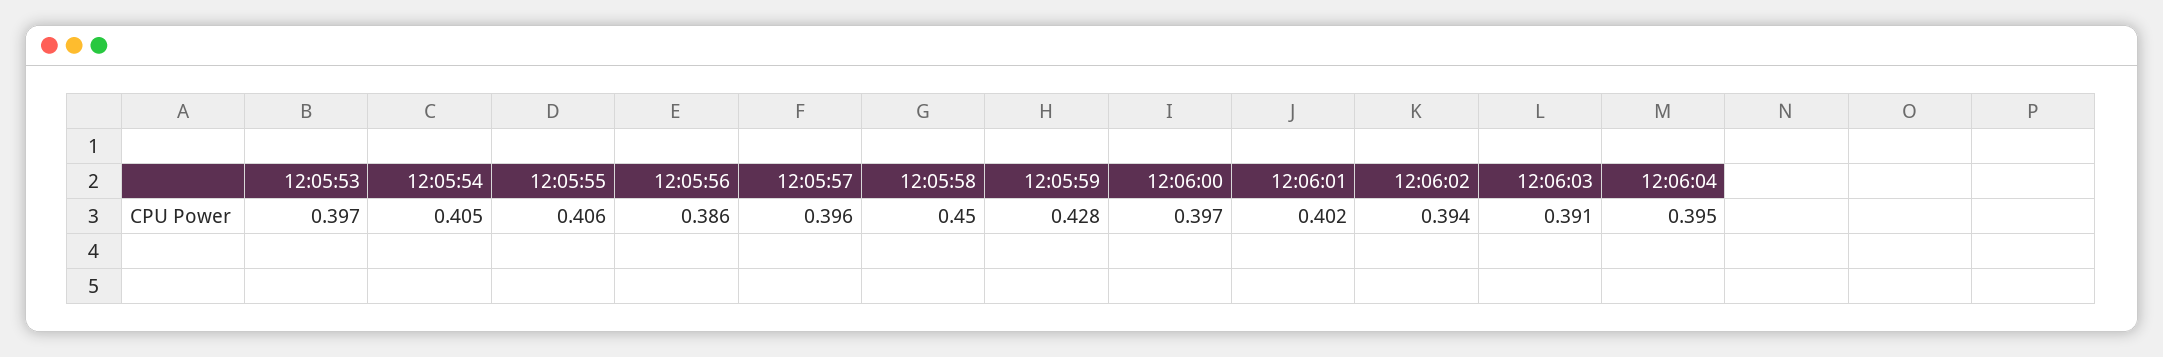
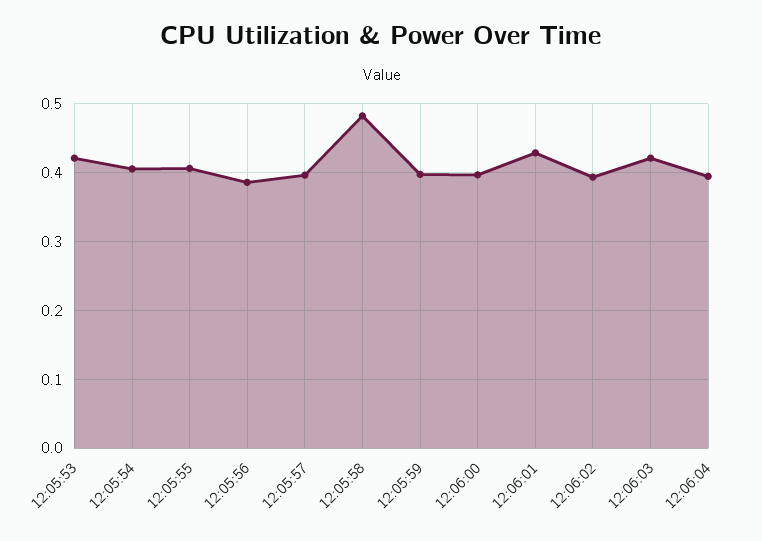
  {
-   "12:05:53": 0.397,
+   "12:05:53": 0.42,
    "12:05:54": 0.405,
    "12:05:55": 0.406,
    "12:05:56": 0.386,
    "12:05:57": 0.396,
-   "12:05:58": 0.45,
+   "12:05:58": 0.48,
-   "12:05:59": 0.428,
+   "12:05:59": 0.4,
    "12:06:00": 0.397,
-   "12:06:01": 0.402,
+   "12:06:01": 0.43,
    "12:06:02": 0.394,
-   "12:06:03": 0.391,
+   "12:06:03": 0.42,
    "12:06:04": 0.395
  }

